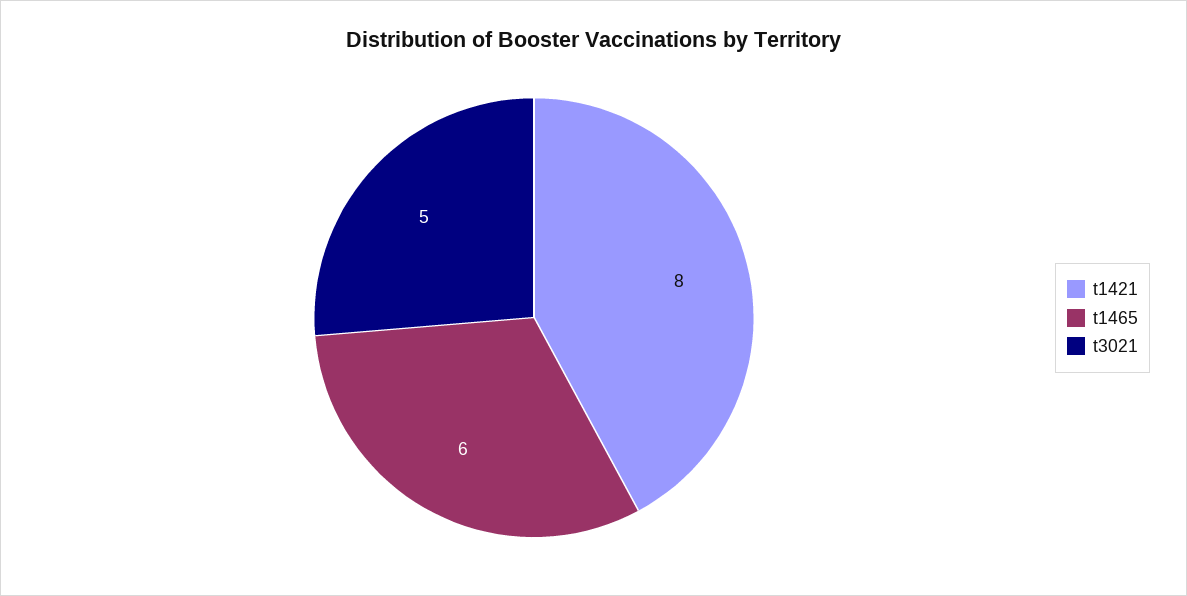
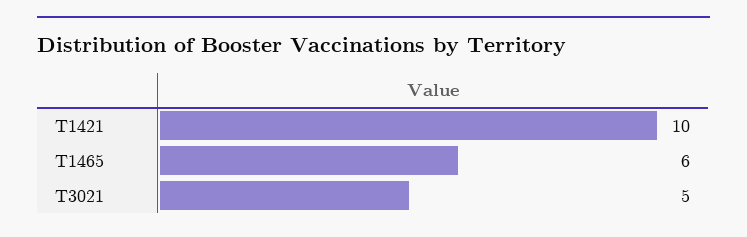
  {
-   "t1421": 8,
+   "t1421": 10,
    "t1465": 6,
    "t3021": 5
  }

